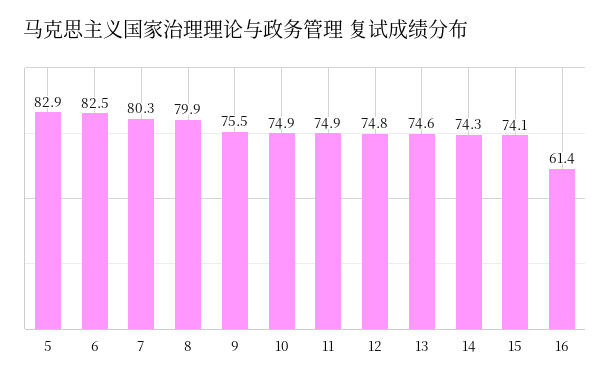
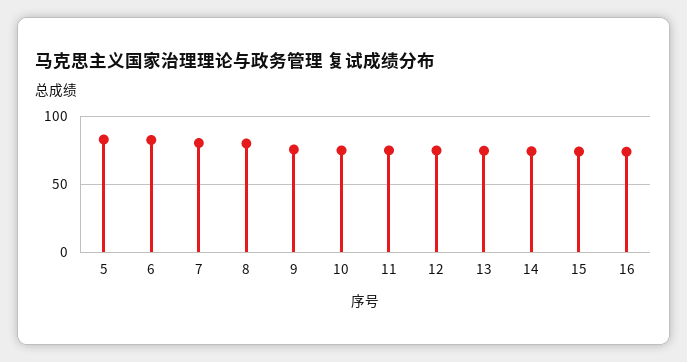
  {
    "5": 82.9,
    "6": 82.5,
    "7": 80.3,
    "8": 79.9,
    "9": 75.5,
    "10": 74.9,
    "11": 74.9,
    "12": 74.8,
    "13": 74.6,
    "14": 74.3,
    "15": 74.1,
-   "16": 61.4
+   "16": 75
  }

